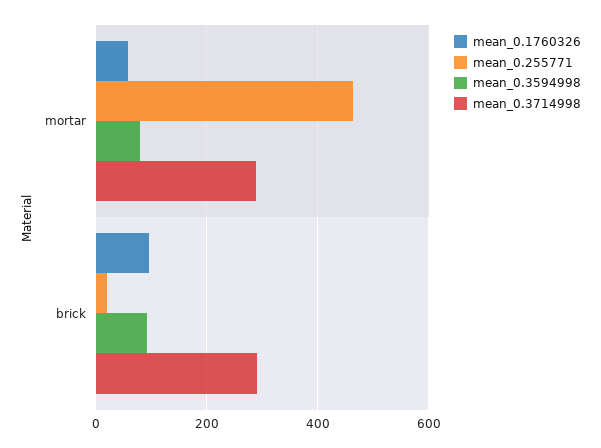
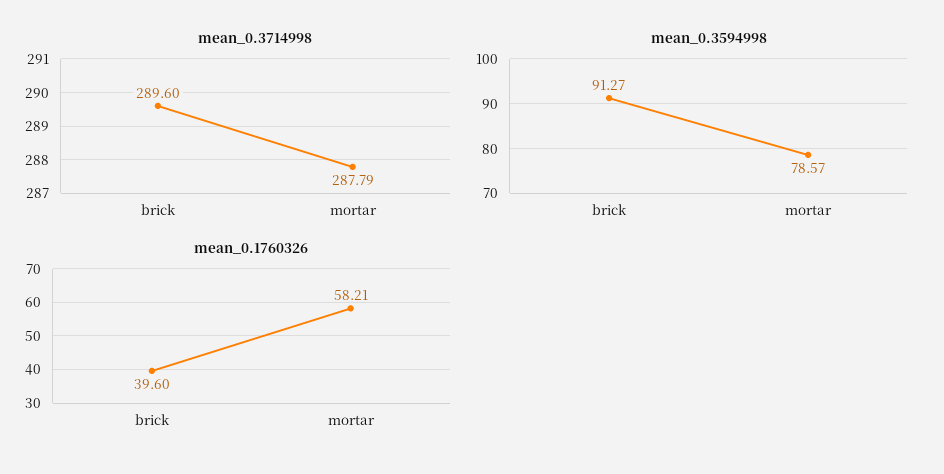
  {
    "mean_0.1760326": {
      "mortar": 58.21,
-     "brick": 100
+     "brick": 39.6
    },
-   "mean_0.255771": {
-     "mortar": 460,
-     "brick": 20
-   },
    "mean_0.3594998": {
      "mortar": 78.57,
      "brick": 91.27
    },
    "mean_0.3714998": {
      "mortar": 287.79,
      "brick": 289.6
    }
  }

